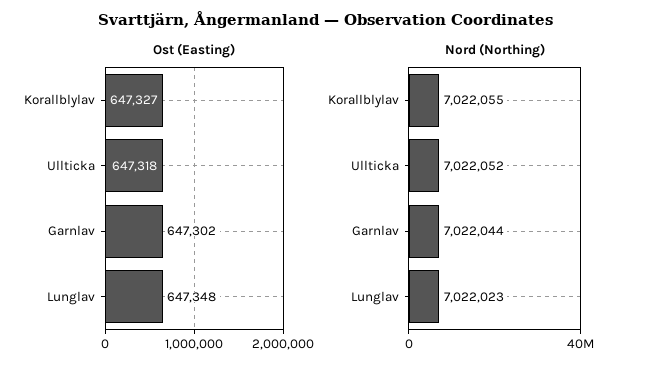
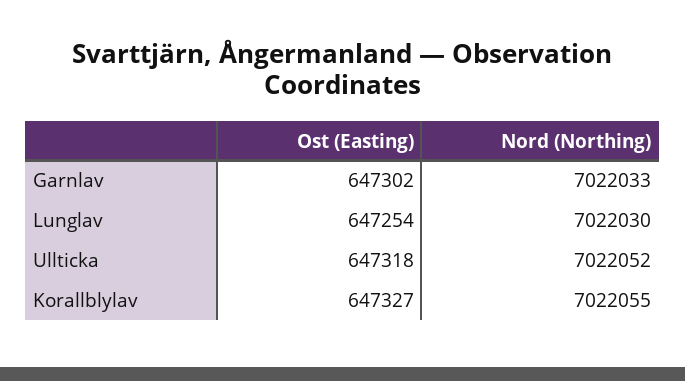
  {
    "Ost (Easting)": {
      "Korallblylav": 647327,
      "Ullticka": 647318,
      "Garnlav": 647302,
-     "Lunglav": 647348
+     "Lunglav": 647254
    },
    "Nord (Northing)": {
      "Korallblylav": 7022055,
      "Ullticka": 7022052,
-     "Garnlav": 7022044,
+     "Garnlav": 7022033,
-     "Lunglav": 7022023
+     "Lunglav": 7022030
    }
  }

